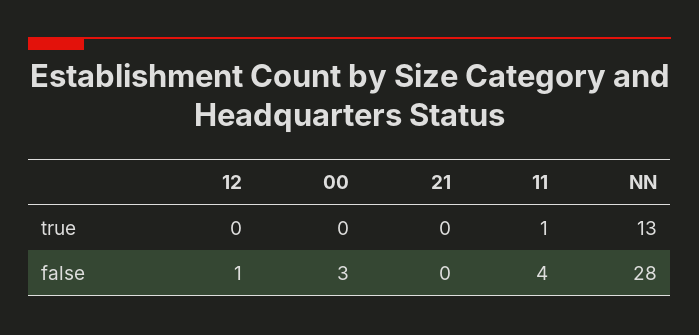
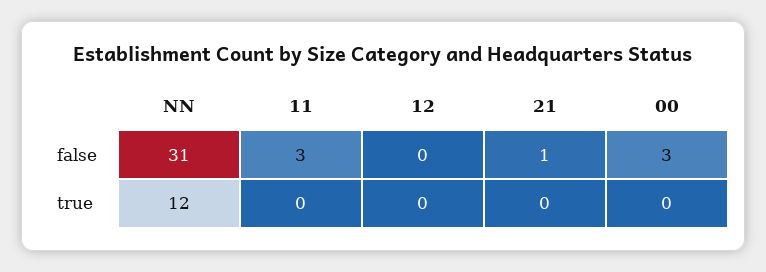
  {
    "12": {
      "true": 0,
-     "false": 1
+     "false": 0
    },
    "00": {
      "true": 0,
      "false": 3
    },
    "21": {
      "true": 0,
-     "false": 0
+     "false": 1
    },
    "11": {
-     "true": 1,
+     "true": 0,
-     "false": 4
+     "false": 3
    },
    "NN": {
-     "true": 13,
+     "true": 12,
-     "false": 28
+     "false": 31
    }
  }

